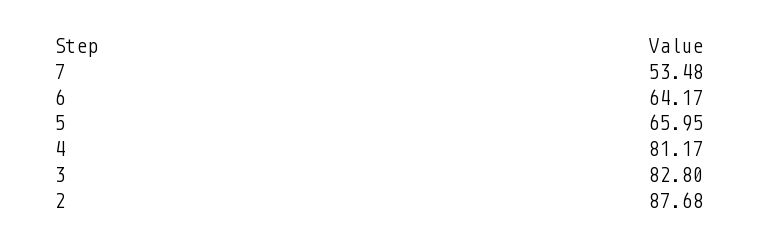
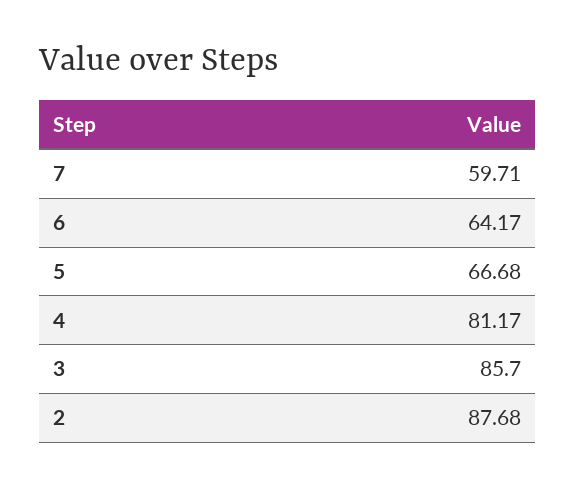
  {
-   "7": 53.48,
+   "7": 59.71,
    "6": 64.17,
-   "5": 65.95,
+   "5": 66.68,
    "4": 81.17,
-   "3": 82.8,
+   "3": 85.7,
    "2": 87.68
  }

